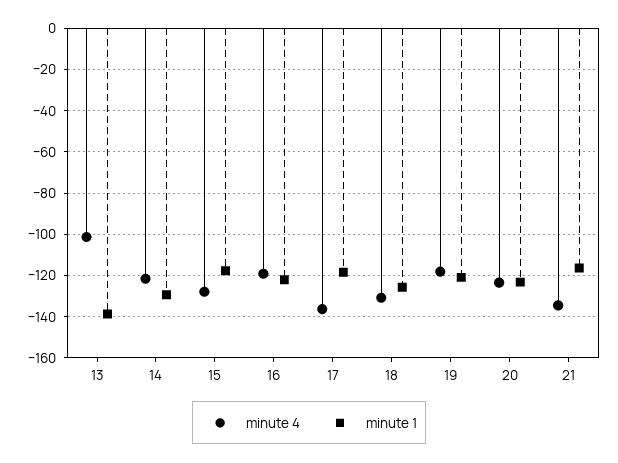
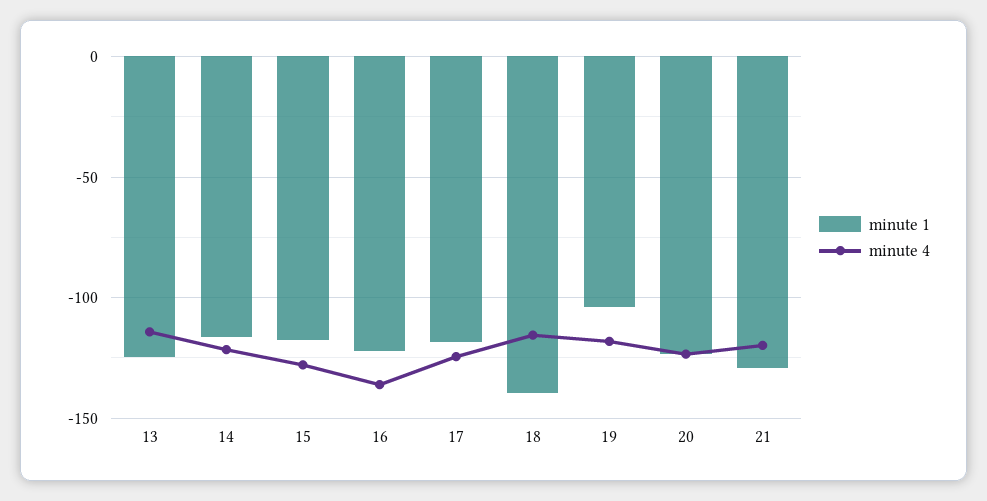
  {
    "minute 4": {
-     "13": -100,
+     "13": -115,
      "14": -120,
      "15": -130,
-     "16": -120,
+     "16": -135,
-     "17": -135,
+     "17": -125,
-     "18": -130,
+     "18": -115,
      "19": -120,
      "20": -125,
-     "21": -135
+     "21": -120
    },
    "minute 1": {
-     "13": -140,
+     "13": -125,
-     "14": -130,
+     "14": -115,
      "15": -120,
      "16": -120,
      "17": -120,
-     "18": -125,
+     "18": -140,
-     "19": -120,
+     "19": -105,
      "20": -125,
-     "21": -115
+     "21": -130
    }
  }

